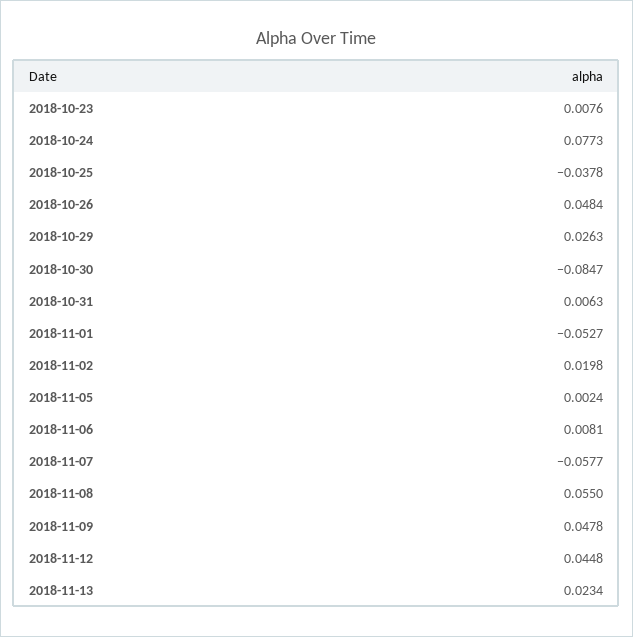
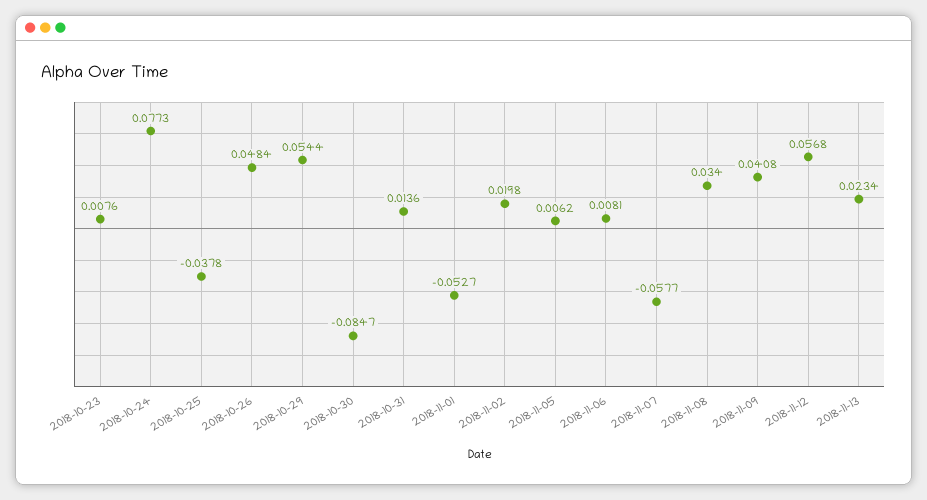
  {
    "2018-10-23": 0.0076,
    "2018-10-24": 0.0773,
    "2018-10-25": -0.0378,
    "2018-10-26": 0.0484,
-   "2018-10-29": 0.0263,
+   "2018-10-29": 0.0544,
    "2018-10-30": -0.0847,
-   "2018-10-31": 0.0063,
+   "2018-10-31": 0.0136,
    "2018-11-01": -0.0527,
    "2018-11-02": 0.0198,
-   "2018-11-05": 0.0024,
+   "2018-11-05": 0.0062,
    "2018-11-06": 0.0081,
    "2018-11-07": -0.0577,
-   "2018-11-08": 0.055,
+   "2018-11-08": 0.034,
-   "2018-11-09": 0.0478,
+   "2018-11-09": 0.0408,
-   "2018-11-12": 0.0448,
+   "2018-11-12": 0.0568,
    "2018-11-13": 0.0234
  }

